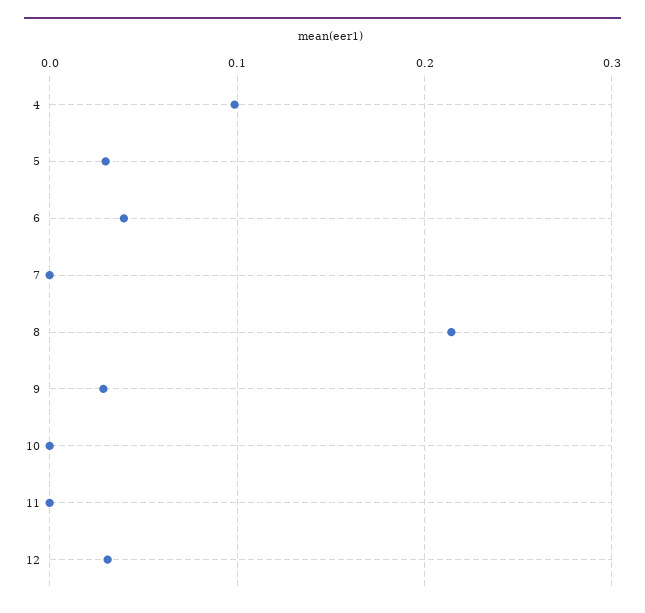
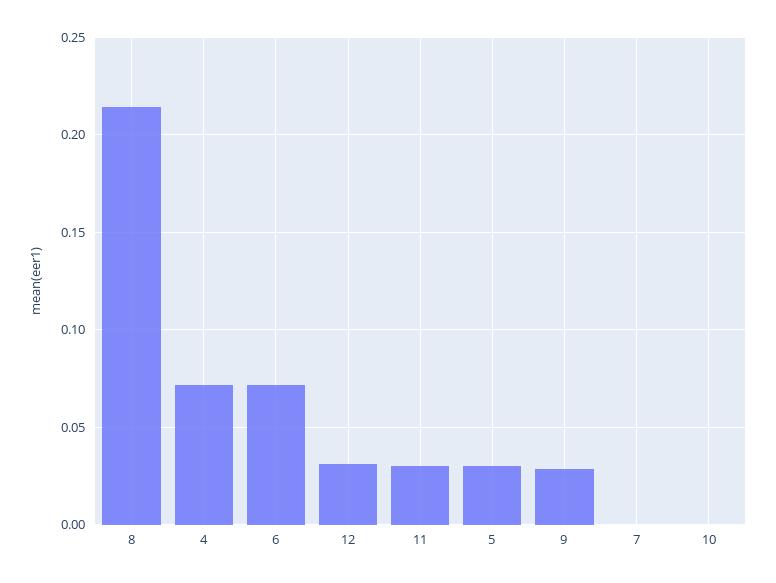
  {
-   "4": 0.1,
+   "4": 0.07,
    "5": 0.03,
-   "6": 0.04,
+   "6": 0.07,
    "7": 0,
    "8": 0.215,
    "9": 0.03,
    "10": 0,
-   "11": 0,
+   "11": 0.03,
    "12": 0.03
  }

